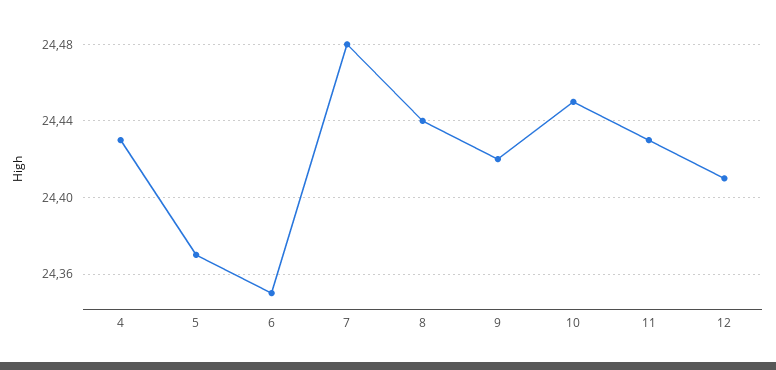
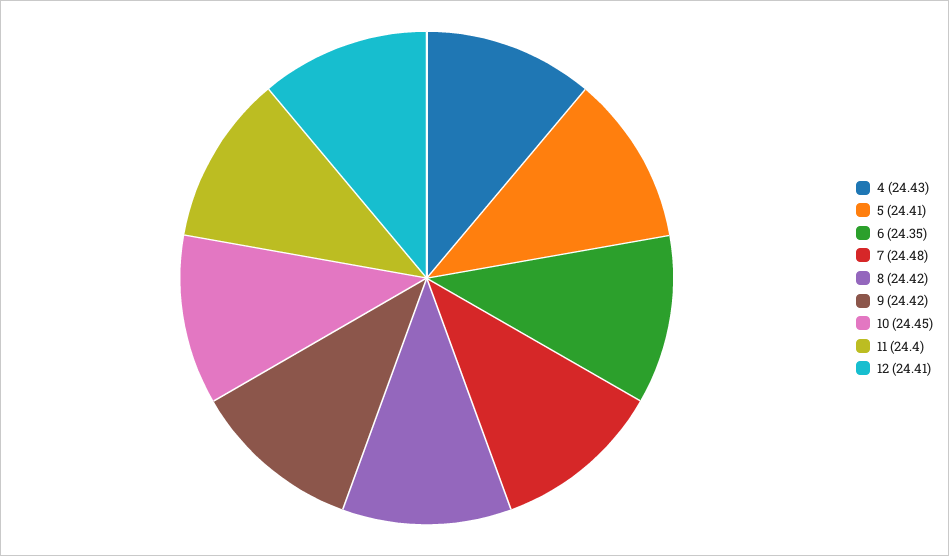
  {
    "4": 24.43,
-   "5": 24.37,
+   "5": 24.41,
    "6": 24.35,
    "7": 24.48,
-   "8": 24.44,
+   "8": 24.42,
    "9": 24.42,
    "10": 24.45,
-   "11": 24.43,
+   "11": 24.4,
    "12": 24.41
  }

